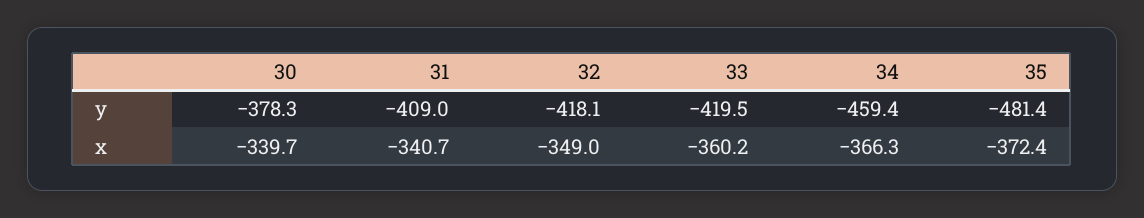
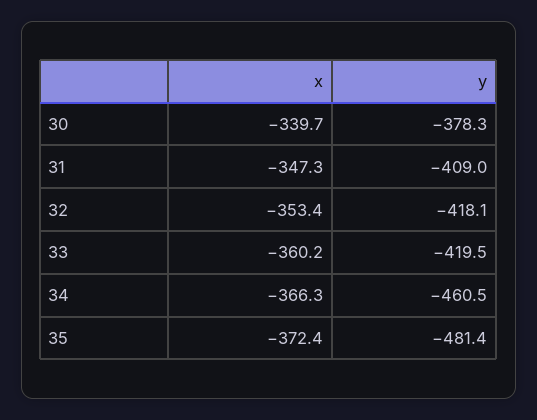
  {
    "30": {
      "y": -378.3,
      "x": -339.7
    },
    "31": {
      "y": -409,
-     "x": -340.7
+     "x": -347.3
    },
    "32": {
      "y": -418.1,
-     "x": -349
+     "x": -353.4
    },
    "33": {
      "y": -419.5,
      "x": -360.2
    },
    "34": {
-     "y": -459.4,
+     "y": -460.5,
      "x": -366.3
    },
    "35": {
      "y": -481.4,
      "x": -372.4
    }
  }

